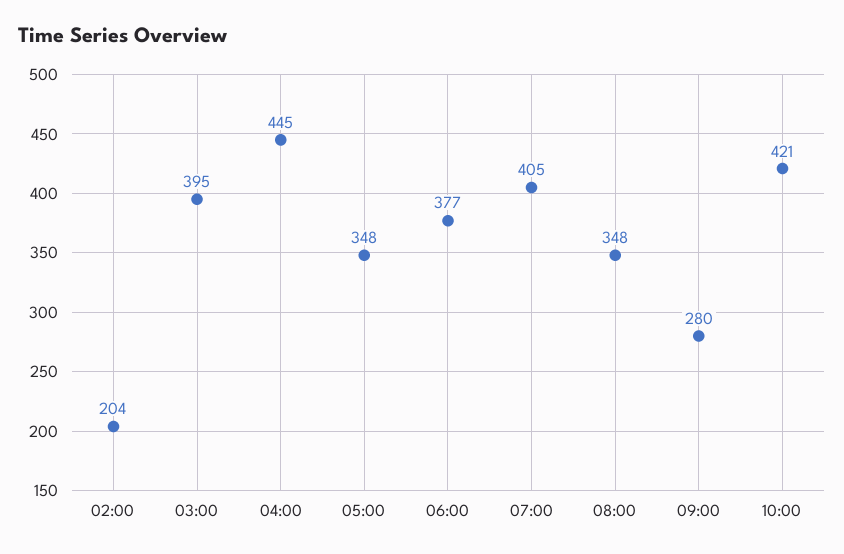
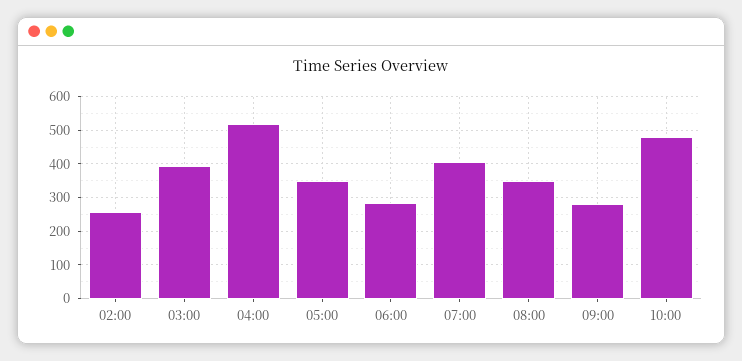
  {
-   "02:00": 204,
+   "02:00": 260,
    "03:00": 395,
-   "04:00": 445,
+   "04:00": 520,
    "05:00": 348,
-   "06:00": 377,
+   "06:00": 280,
    "07:00": 405,
    "08:00": 348,
    "09:00": 280,
-   "10:00": 421
+   "10:00": 480
  }

